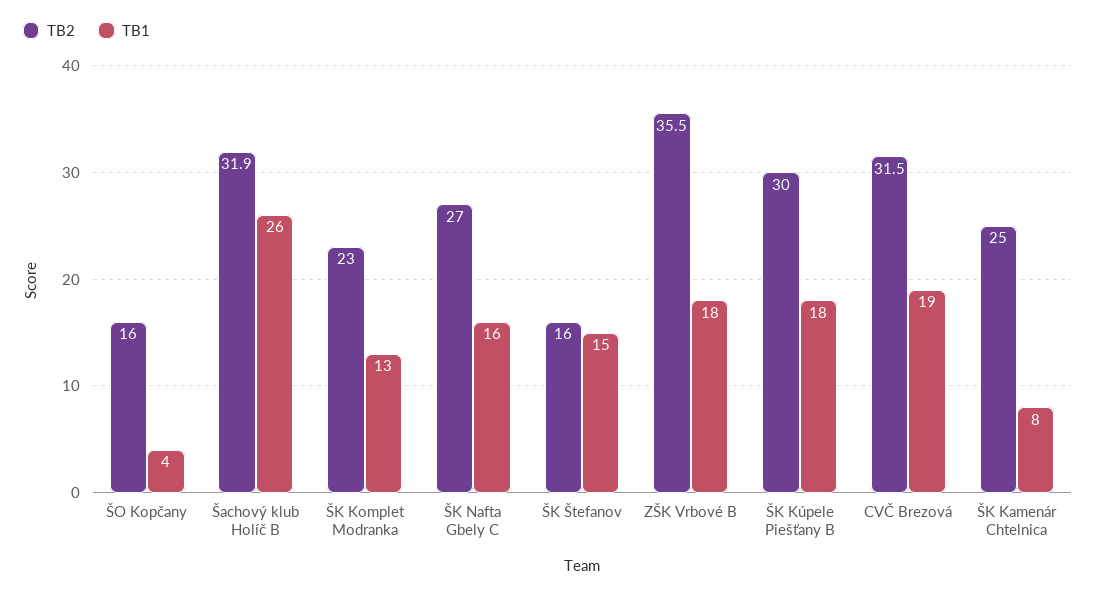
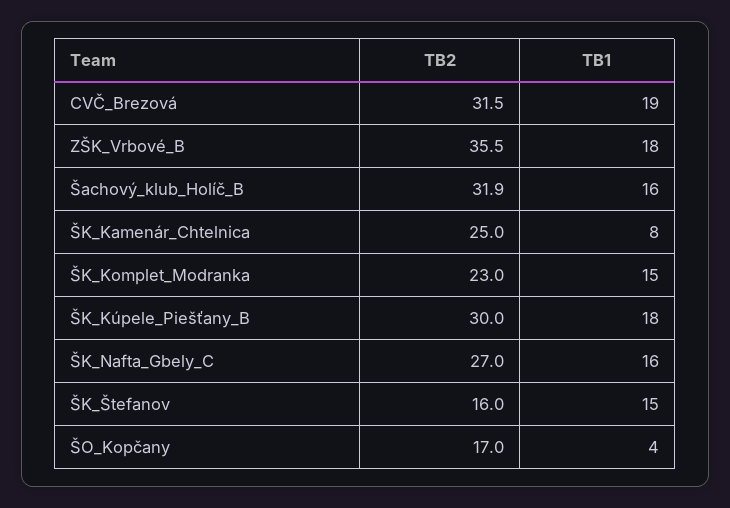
  {
    "TB2": {
-     "ŠO Kopčany": 16,
+     "ŠO Kopčany": 17,
      "Šachový klub Holíč B": 31.9,
      "ŠK Komplet Modranka": 23,
      "ŠK Nafta Gbely C": 27,
      "ŠK Štefanov": 16,
      "ZŠK Vrbové B": 35.5,
      "ŠK Kúpele Piešťany B": 30,
      "CVČ Brezová": 31.5,
      "ŠK Kamenár Chtelnica": 25
    },
    "TB1": {
      "ŠO Kopčany": 4,
-     "Šachový klub Holíč B": 26,
+     "Šachový klub Holíč B": 16,
-     "ŠK Komplet Modranka": 13,
+     "ŠK Komplet Modranka": 15,
      "ŠK Nafta Gbely C": 16,
      "ŠK Štefanov": 15,
      "ZŠK Vrbové B": 18,
      "ŠK Kúpele Piešťany B": 18,
      "CVČ Brezová": 19,
      "ŠK Kamenár Chtelnica": 8
    }
  }

